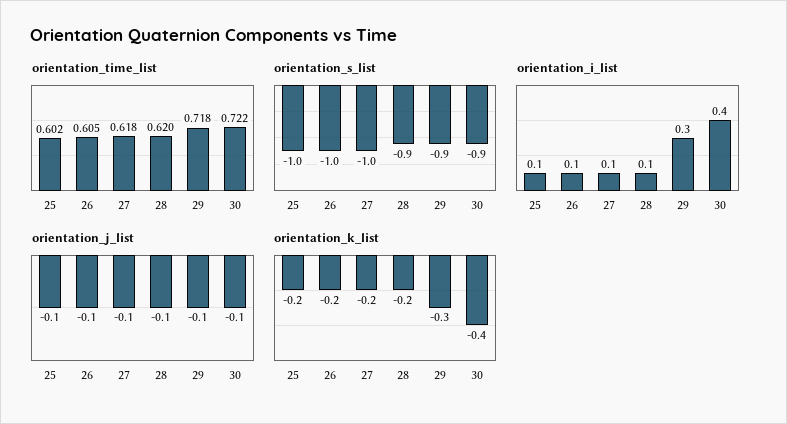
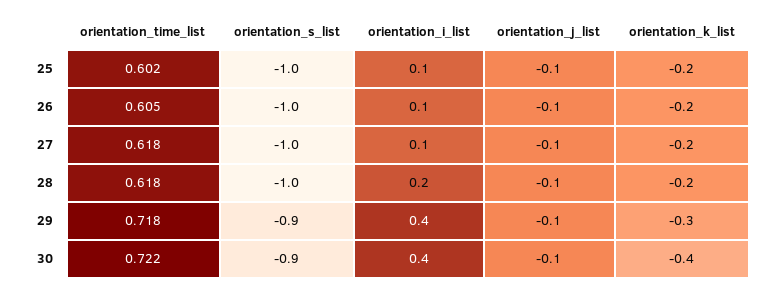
  {
    "orientation_time_list": {
      "25": 0.602,
      "26": 0.605,
      "27": 0.618,
-     "28": 0.62,
+     "28": 0.618,
      "29": 0.718,
      "30": 0.722
    },
    "orientation_s_list": {
      "25": -1,
      "26": -1,
      "27": -1,
-     "28": -0.9,
+     "28": -1,
      "29": -0.9,
      "30": -0.9
    },
    "orientation_i_list": {
      "25": 0.1,
      "26": 0.1,
      "27": 0.1,
-     "28": 0.1,
+     "28": 0.2,
-     "29": 0.3,
+     "29": 0.4,
      "30": 0.4
    },
    "orientation_j_list": {
      "25": -0.1,
      "26": -0.1,
      "27": -0.1,
      "28": -0.1,
      "29": -0.1,
      "30": -0.1
    },
    "orientation_k_list": {
      "25": -0.2,
      "26": -0.2,
      "27": -0.2,
      "28": -0.2,
      "29": -0.3,
      "30": -0.4
    }
  }

